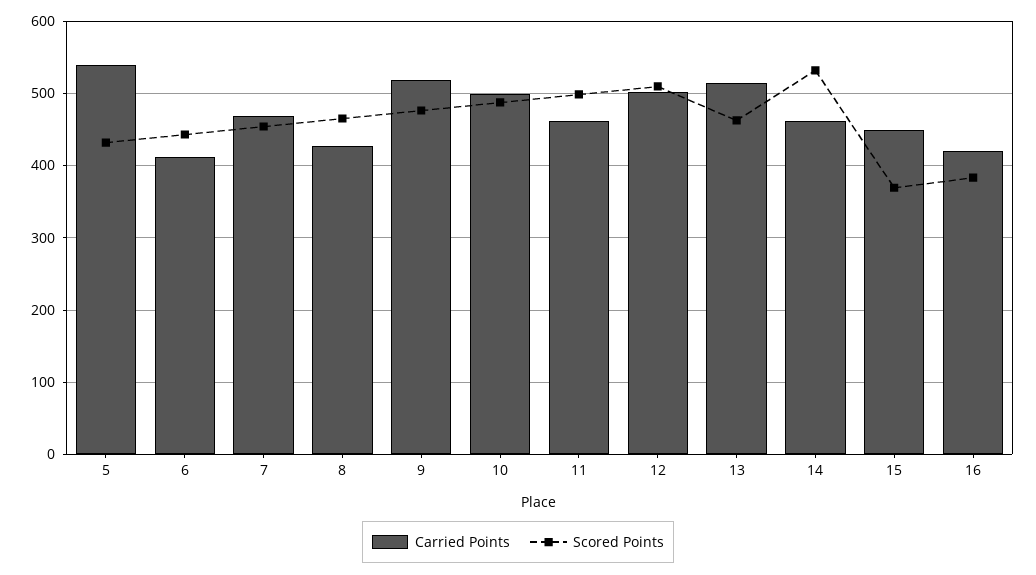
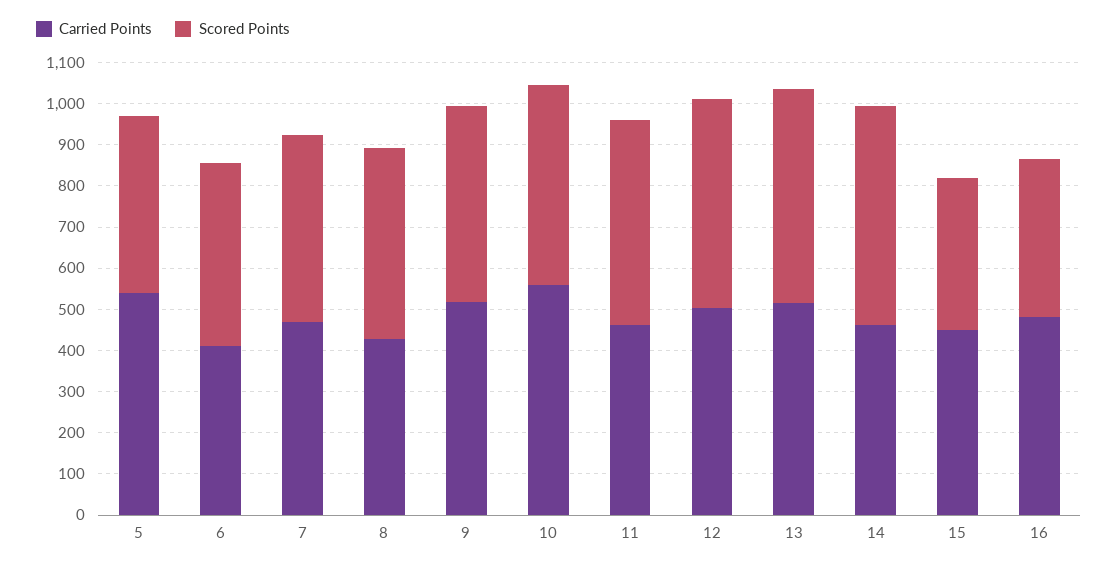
  {
    "Carried Points": {
      "5": 540,
      "6": 410,
      "7": 470,
      "8": 430,
      "9": 520,
-     "10": 500,
+     "10": 560,
      "11": 460,
      "12": 500,
      "13": 520,
      "14": 460,
      "15": 450,
-     "16": 420
+     "16": 480
    },
    "Scored Points": {
      "5": 430,
      "6": 440,
      "7": 450,
      "8": 470,
      "9": 480,
      "10": 490,
      "11": 500,
      "12": 510,
-     "13": 460,
+     "13": 520,
      "14": 530,
      "15": 370,
      "16": 380
    }
  }

